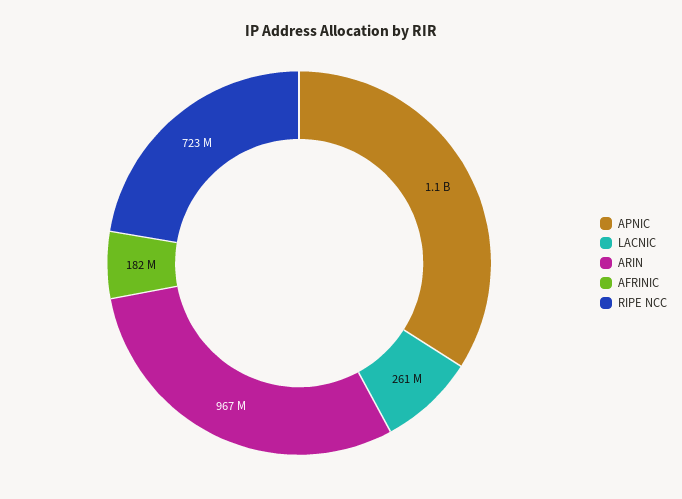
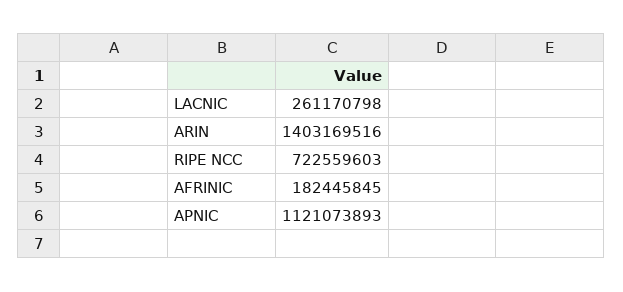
  {
    "APNIC": 1121073893,
    "LACNIC": 261170798,
-   "ARIN": 967000000,
+   "ARIN": 1403169516,
    "AFRINIC": 182445845,
    "RIPE NCC": 722559603
  }

